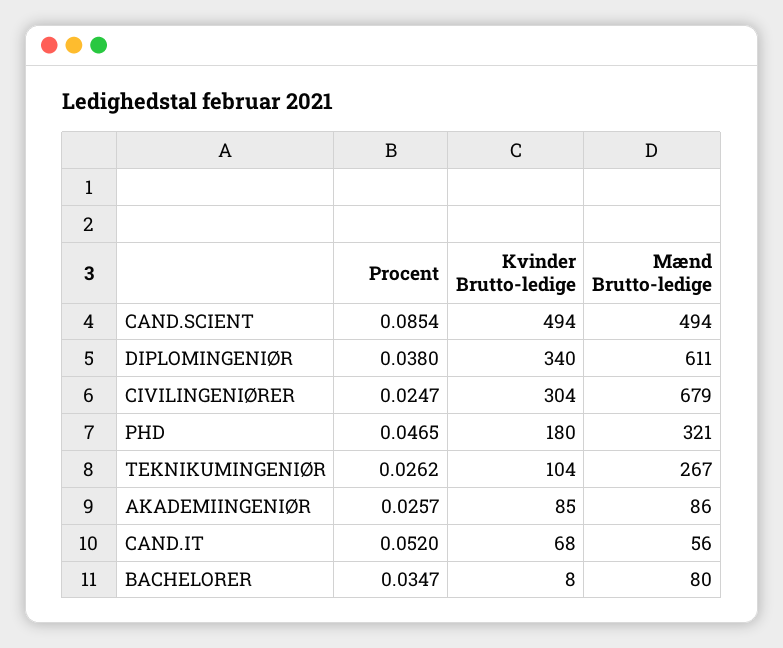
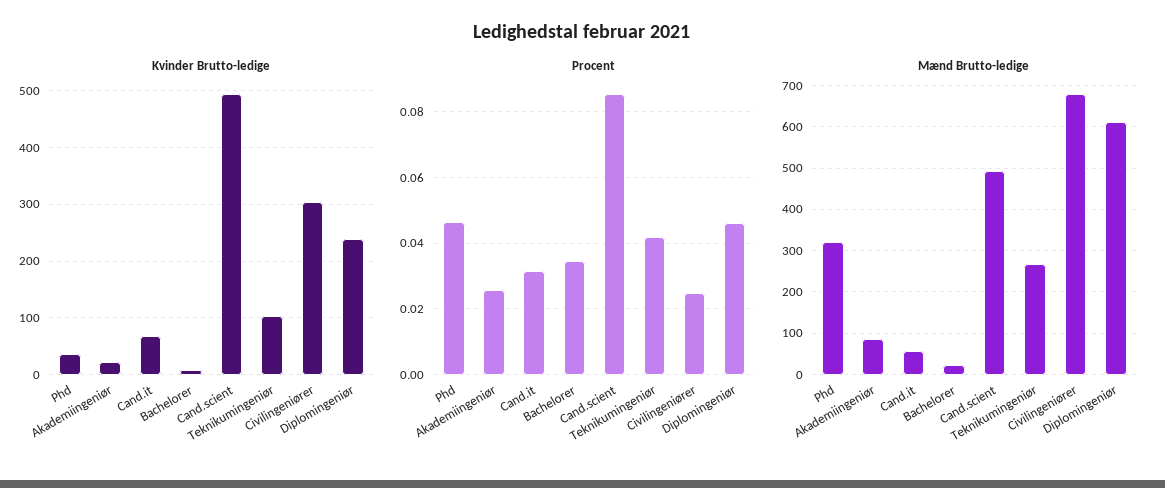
  {
    "Procent": {
      "CAND.SCIENT": 0.0854,
-     "DIPLOMINGENIØR": 0.038,
+     "DIPLOMINGENIØR": 0.046,
      "CIVILINGENIØRER": 0.0247,
      "PHD": 0.0465,
-     "TEKNIKUMINGENIØR": 0.0262,
+     "TEKNIKUMINGENIØR": 0.042,
      "AKADEMIINGENIØR": 0.0257,
-     "CAND.IT": 0.052,
+     "CAND.IT": 0.032,
      "BACHELORER": 0.0347
    },
    "Kvinder Brutto-ledige": {
      "CAND.SCIENT": 494,
-     "DIPLOMINGENIØR": 340,
+     "DIPLOMINGENIØR": 240,
      "CIVILINGENIØRER": 304,
-     "PHD": 180,
+     "PHD": 40,
      "TEKNIKUMINGENIØR": 104,
-     "AKADEMIINGENIØR": 85,
+     "AKADEMIINGENIØR": 20,
      "CAND.IT": 68,
      "BACHELORER": 8
    },
    "Mænd Brutto-ledige": {
      "CAND.SCIENT": 494,
      "DIPLOMINGENIØR": 611,
      "CIVILINGENIØRER": 679,
      "PHD": 321,
      "TEKNIKUMINGENIØR": 267,
      "AKADEMIINGENIØR": 86,
      "CAND.IT": 56,
-     "BACHELORER": 80
+     "BACHELORER": 20
    }
  }

